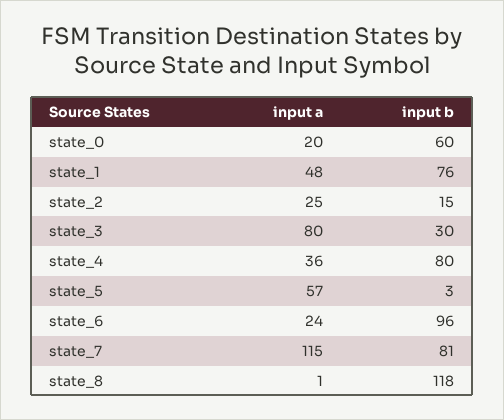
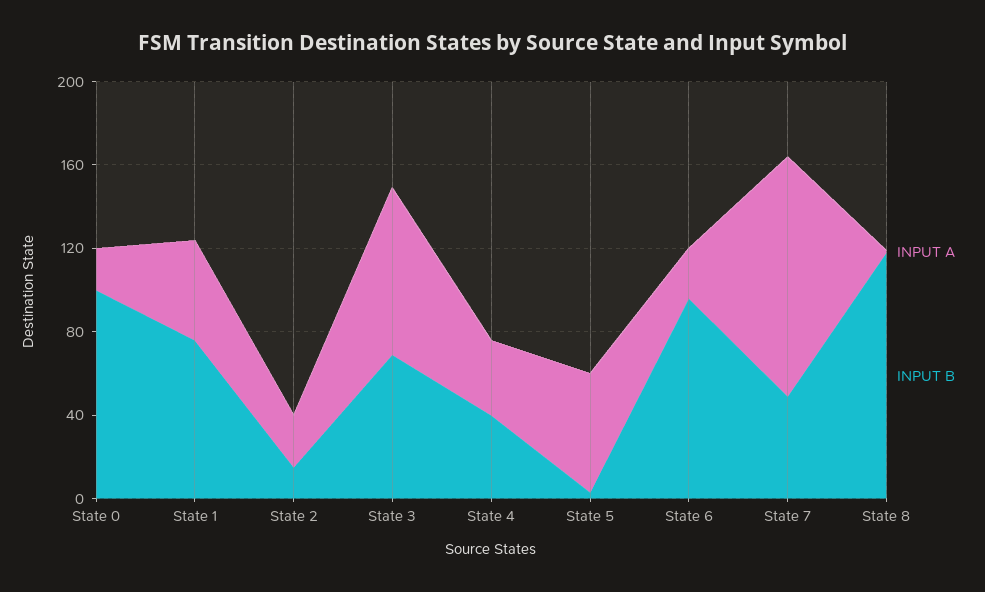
  {
    "input a": {
      "state_0": 20,
      "state_1": 48,
      "state_2": 25,
      "state_3": 80,
      "state_4": 36,
      "state_5": 57,
      "state_6": 24,
      "state_7": 115,
      "state_8": 1
    },
    "input b": {
-     "state_0": 60,
+     "state_0": 100,
      "state_1": 76,
      "state_2": 15,
-     "state_3": 30,
+     "state_3": 70,
-     "state_4": 80,
+     "state_4": 40,
      "state_5": 3,
      "state_6": 96,
-     "state_7": 81,
+     "state_7": 50,
      "state_8": 118
    }
  }

